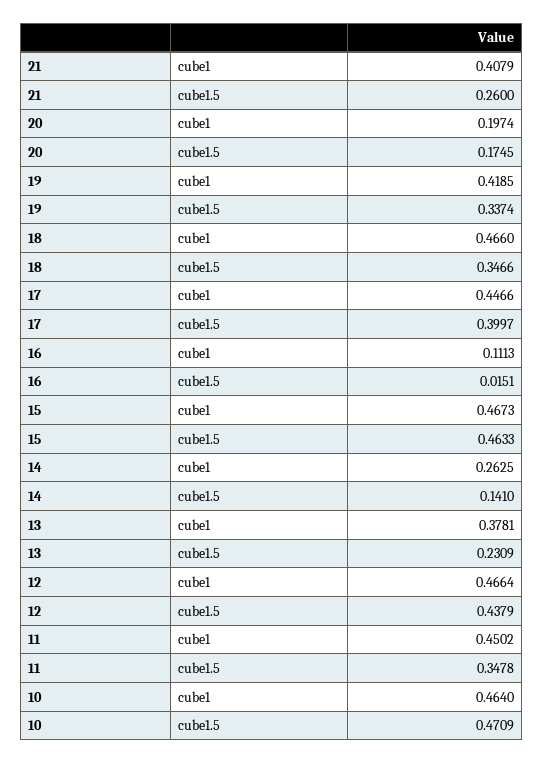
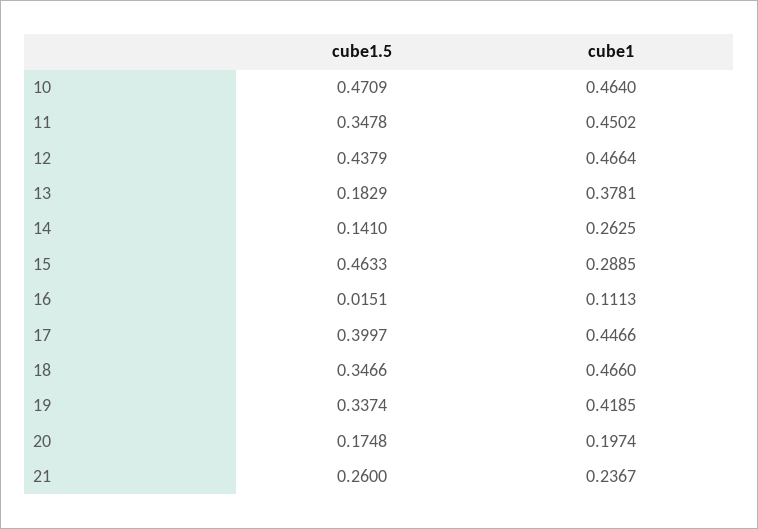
  {
    "21": {
-     "cube1": 0.4079,
+     "cube1": 0.2367,
      "cube1.5": 0.26
    },
    "20": {
      "cube1": 0.1974,
-     "cube1.5": 0.1745
+     "cube1.5": 0.1748
    },
    "19": {
      "cube1": 0.4185,
      "cube1.5": 0.3374
    },
    "18": {
      "cube1": 0.466,
      "cube1.5": 0.3466
    },
    "17": {
      "cube1": 0.4466,
      "cube1.5": 0.3997
    },
    "16": {
      "cube1": 0.1113,
      "cube1.5": 0.0151
    },
    "15": {
-     "cube1": 0.4673,
+     "cube1": 0.2885,
      "cube1.5": 0.4633
    },
    "14": {
      "cube1": 0.2625,
      "cube1.5": 0.141
    },
    "13": {
      "cube1": 0.3781,
-     "cube1.5": 0.2309
+     "cube1.5": 0.1829
    },
    "12": {
      "cube1": 0.4664,
      "cube1.5": 0.4379
    },
    "11": {
      "cube1": 0.4502,
      "cube1.5": 0.3478
    },
    "10": {
      "cube1": 0.464,
      "cube1.5": 0.4709
    }
  }

